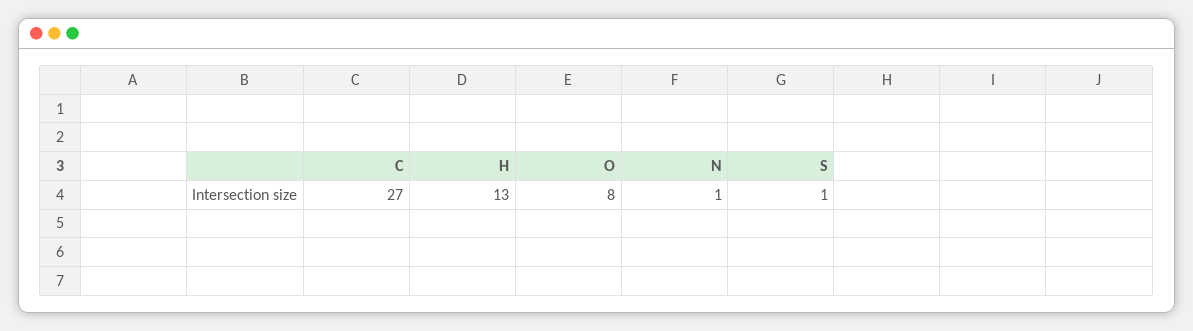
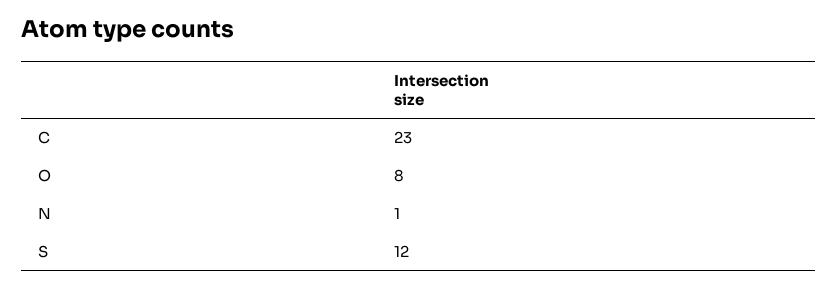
  {
-   "C": 27,
+   "C": 23,
-   "H": 13,
    "O": 8,
    "N": 1,
-   "S": 1
+   "S": 12
  }

